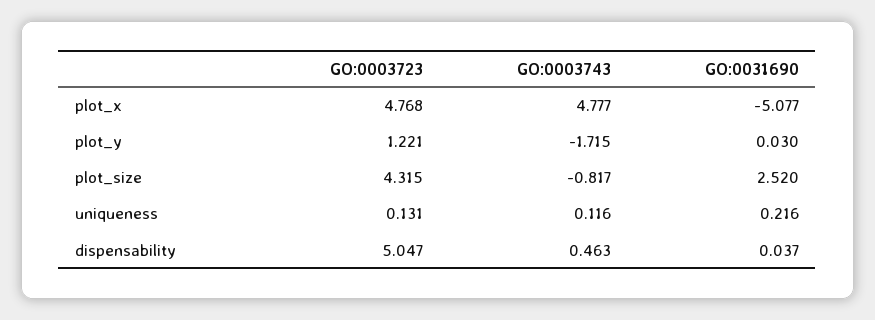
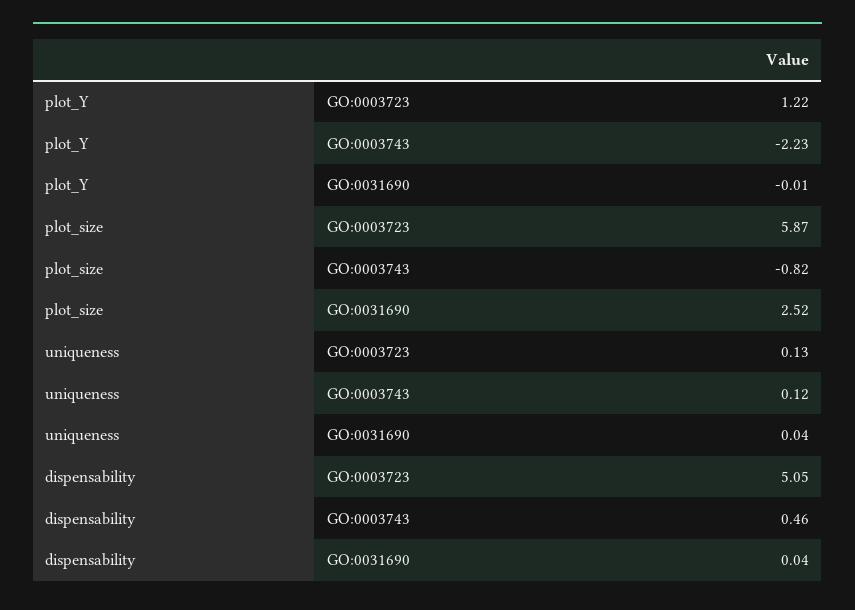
  {
    "GO:0003723": {
-     "plot_x": 4.768,
      "plot_y": 1.221,
-     "plot_size": 4.315,
+     "plot_size": 5.87,
      "uniqueness": 0.131,
      "dispensability": 5.047
    },
    "GO:0003743": {
-     "plot_x": 4.777,
-     "plot_y": -1.715,
+     "plot_y": -2.23,
      "plot_size": -0.817,
      "uniqueness": 0.116,
      "dispensability": 0.463
    },
    "GO:0031690": {
-     "plot_x": -5.077,
-     "plot_y": 0.03,
+     "plot_y": -0.01,
      "plot_size": 2.52,
-     "uniqueness": 0.216,
+     "uniqueness": 0.04,
      "dispensability": 0.037
    }
  }

